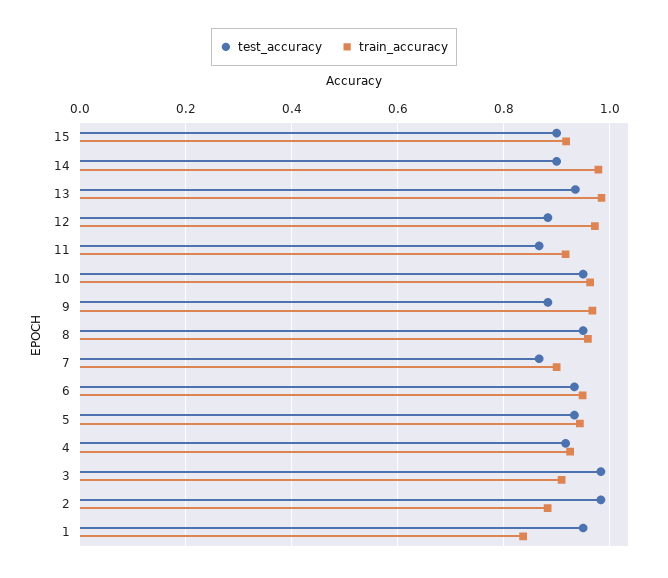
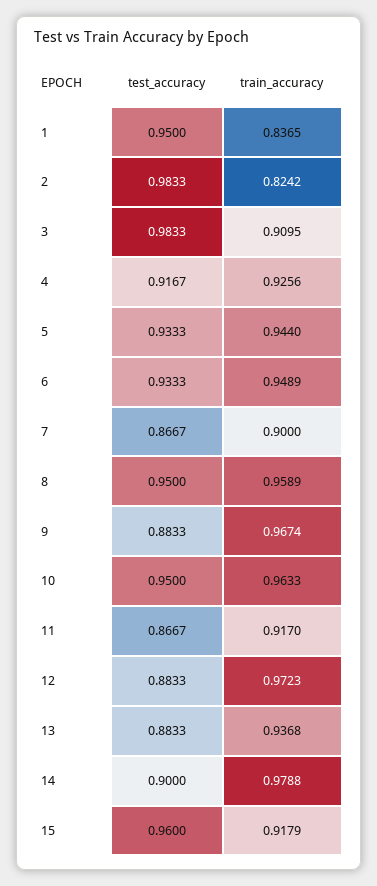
  {
    "test_accuracy": {
-     "15": 0.9,
+     "15": 0.96,
      "14": 0.9,
-     "13": 0.94,
+     "13": 0.8833,
      "12": 0.8833,
      "11": 0.8667,
      "10": 0.95,
      "9": 0.8833,
      "8": 0.95,
      "7": 0.8667,
      "6": 0.9333,
      "5": 0.9333,
      "4": 0.9167,
      "3": 0.9833,
      "2": 0.9833,
      "1": 0.95
    },
    "train_accuracy": {
      "15": 0.9179,
      "14": 0.9788,
-     "13": 0.98,
+     "13": 0.9368,
      "12": 0.9723,
      "11": 0.917,
      "10": 0.9633,
      "9": 0.9674,
      "8": 0.9589,
      "7": 0.9,
      "6": 0.9489,
      "5": 0.944,
      "4": 0.9256,
      "3": 0.9095,
-     "2": 0.88,
+     "2": 0.8242,
      "1": 0.8365
    }
  }

